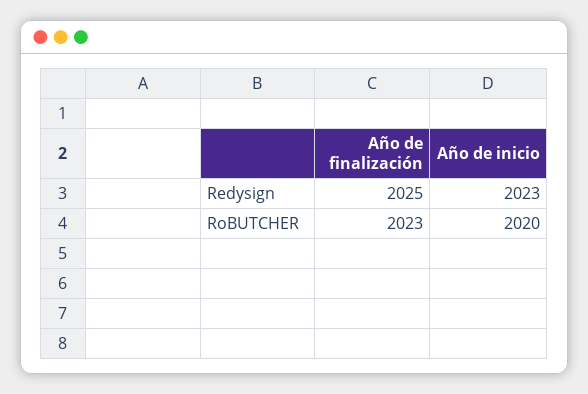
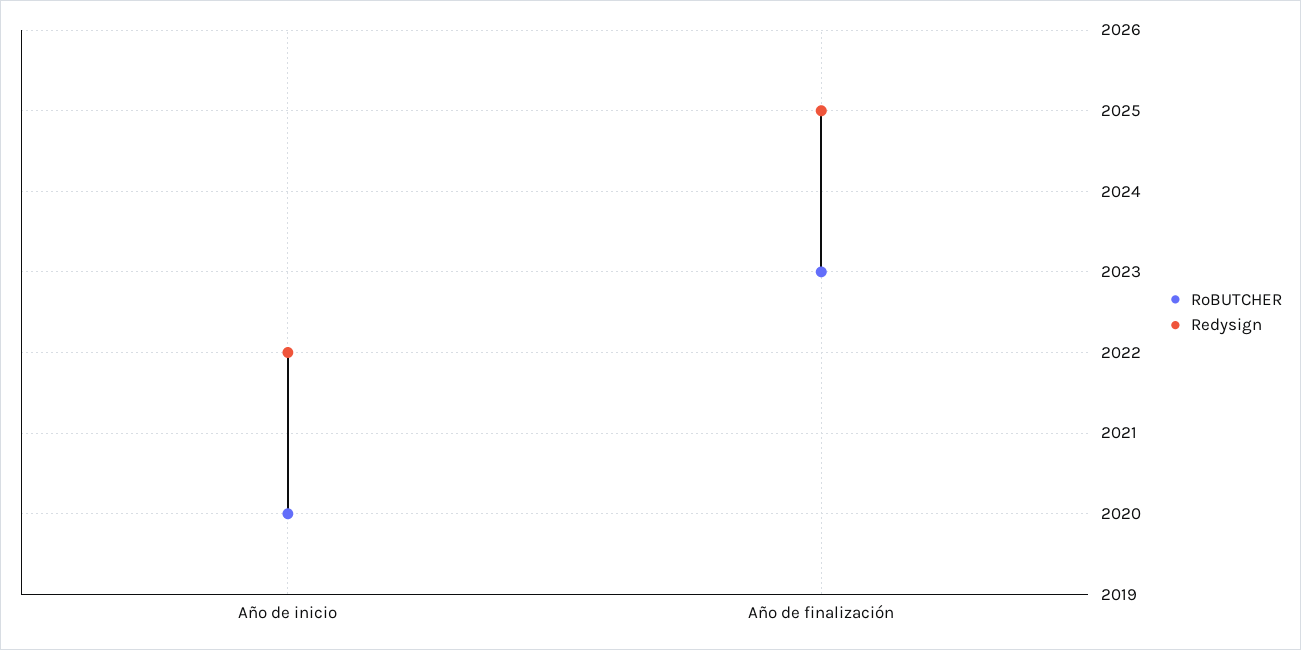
  {
    "Redysign": {
      "Año de finalización": 2025,
-     "Año de inicio": 2023
+     "Año de inicio": 2022
    },
    "RoBUTCHER": {
      "Año de finalización": 2023,
      "Año de inicio": 2020
    }
  }

